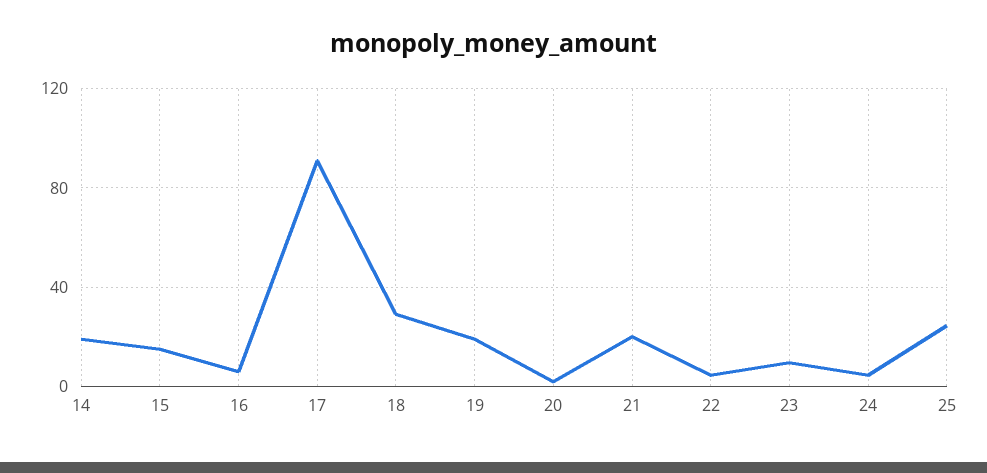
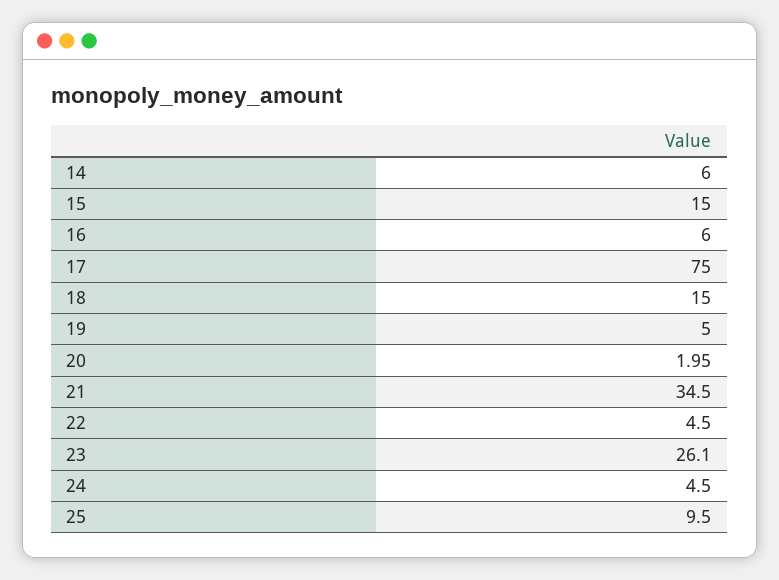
  {
-   "14": 20,
+   "14": 6,
    "15": 15,
    "16": 6,
-   "17": 90,
+   "17": 75,
-   "18": 30,
+   "18": 15,
-   "19": 20,
+   "19": 5,
    "20": 1.95,
-   "21": 20,
+   "21": 34.5,
    "22": 4.5,
-   "23": 10,
+   "23": 26.1,
    "24": 4.5,
-   "25": 25
+   "25": 9.5
  }

